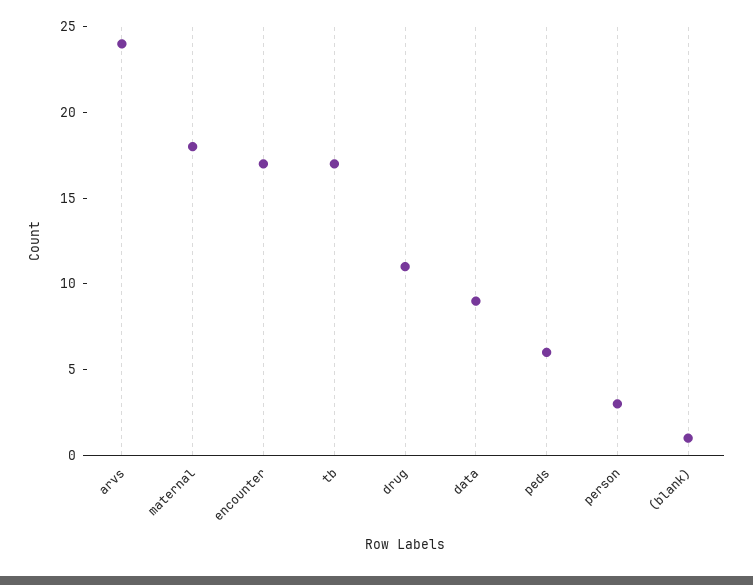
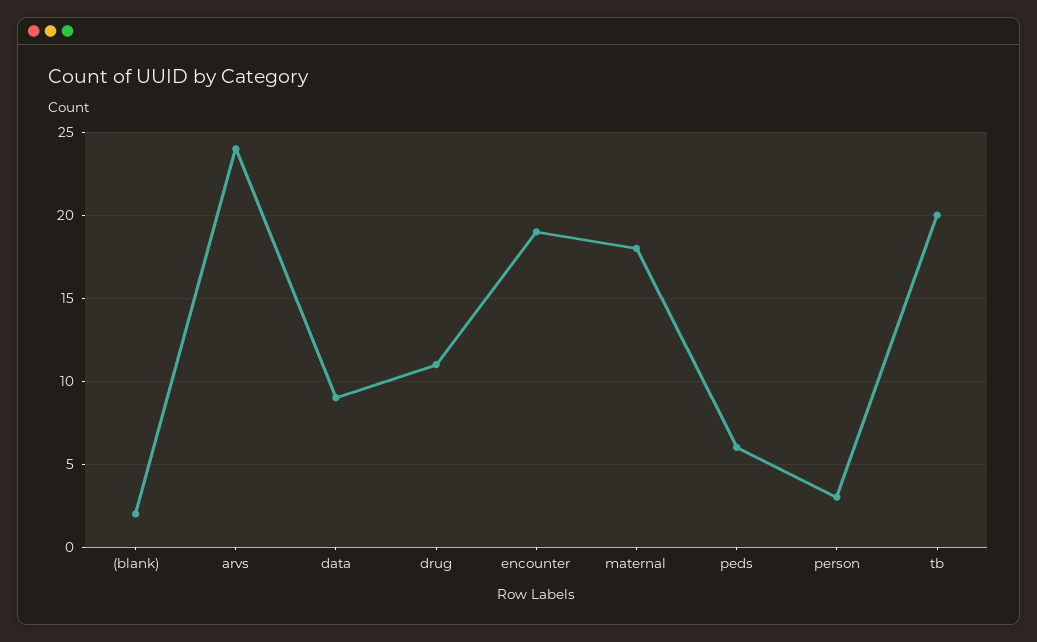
  {
    "arvs": 24,
    "maternal": 18,
-   "encounter": 17,
+   "encounter": 19,
-   "tb": 17,
+   "tb": 20,
    "drug": 11,
    "data": 9,
    "peds": 6,
    "person": 3,
-   "(blank)": 1
+   "(blank)": 2
  }

